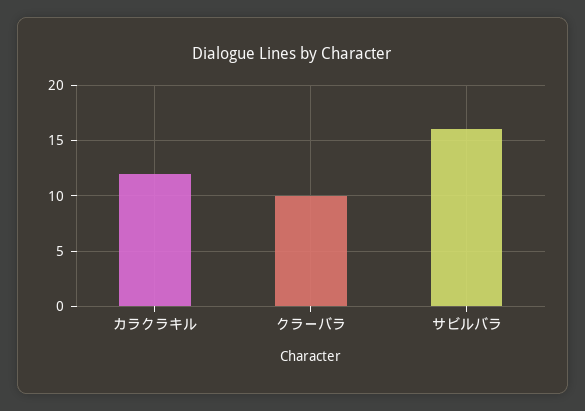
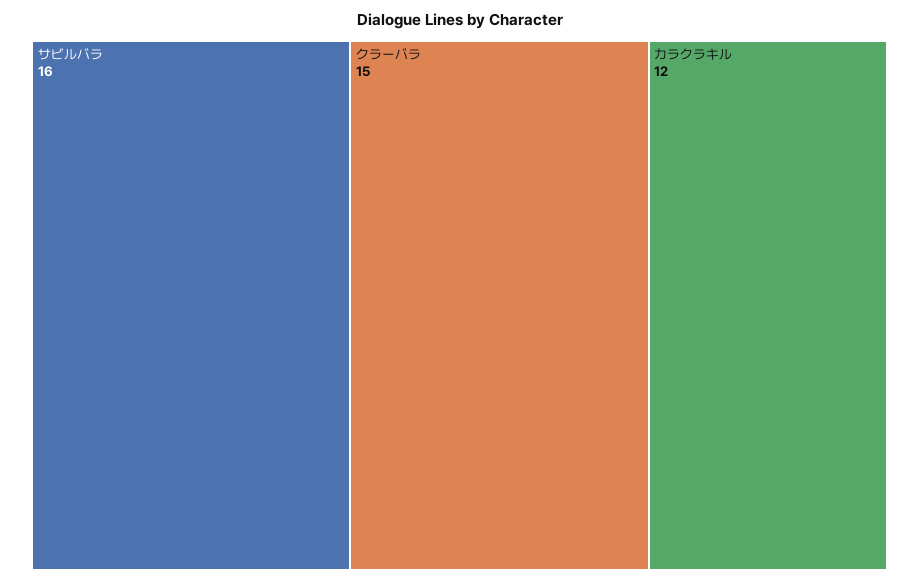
  {
    "カラクラキル": 12,
-   "クラーバラ": 10,
+   "クラーバラ": 15,
    "サビルバラ": 16
  }

